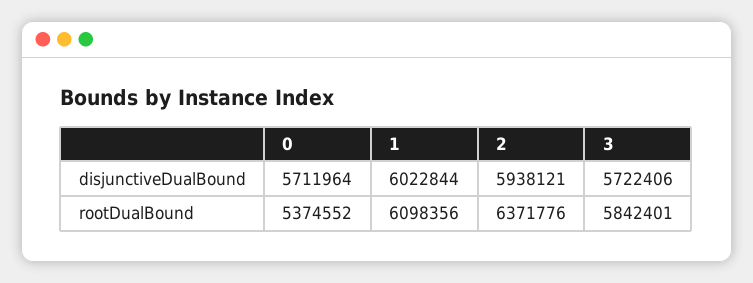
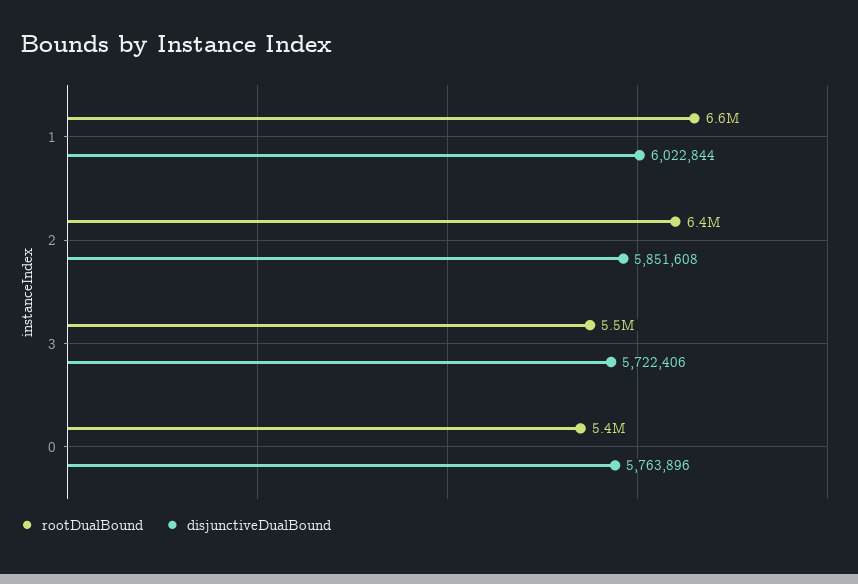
  {
    "disjunctiveDualBound": {
-     "0": 5711964,
+     "0": 5763896,
      "1": 6022844,
-     "2": 5938121,
+     "2": 5851608,
      "3": 5722406
    },
    "rootDualBound": {
      "0": 5374552,
-     "1": 6098356,
+     "1": 6600000,
      "2": 6371776,
-     "3": 5842401
+     "3": 5500000
    }
  }

